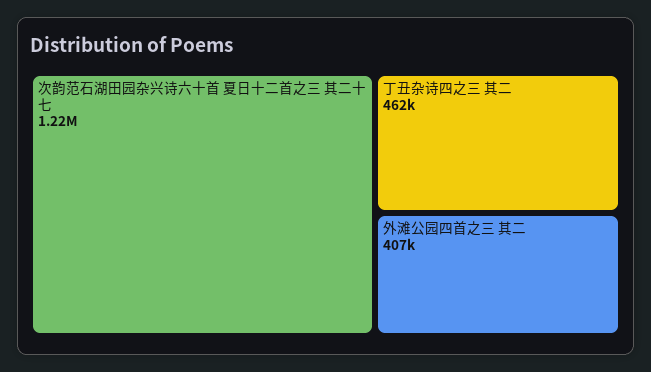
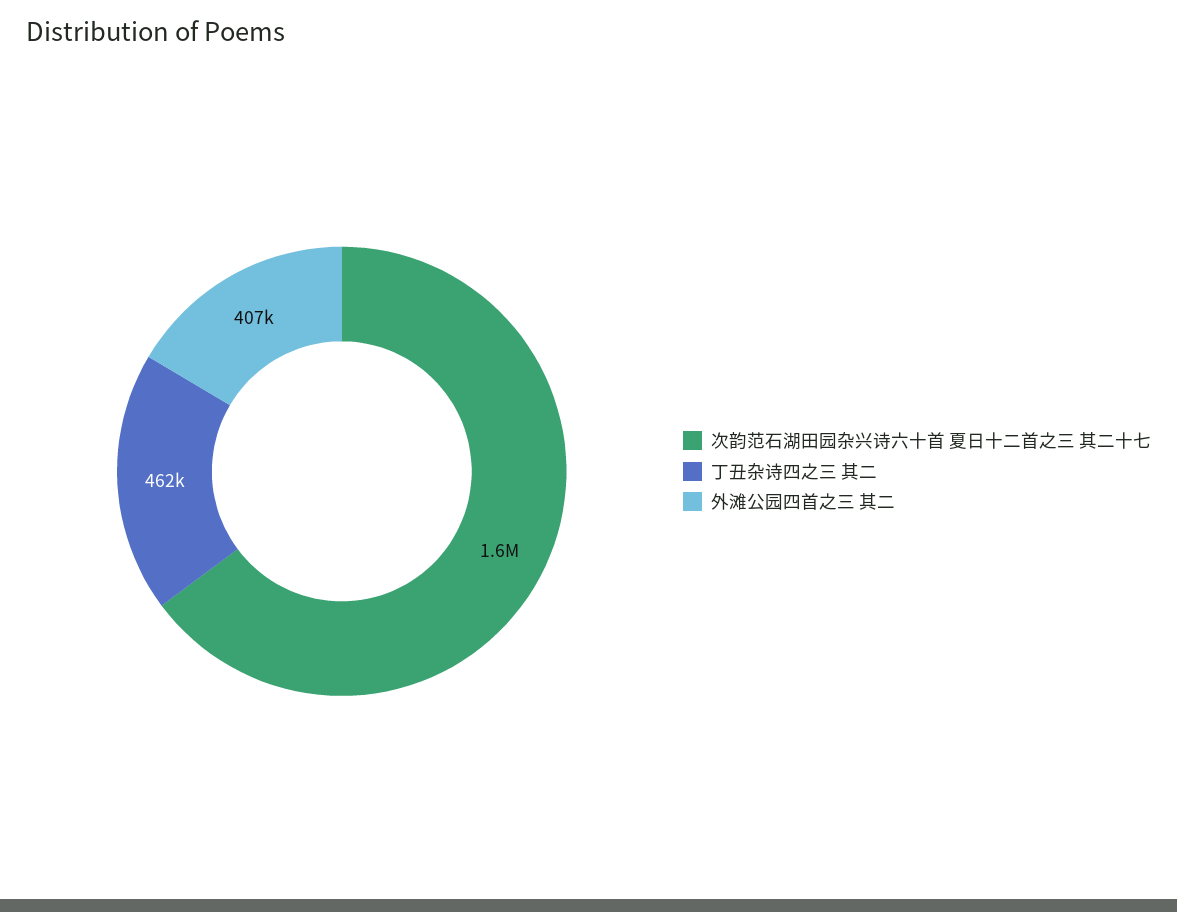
  {
-   "次韵范石湖田园杂兴诗六十首 夏日十二首之三 其二十七": 1220000,
+   "次韵范石湖田园杂兴诗六十首 夏日十二首之三 其二十七": 1600000,
    "丁丑杂诗四之三 其二": 462000,
    "外滩公园四首之三 其二": 407000
  }

